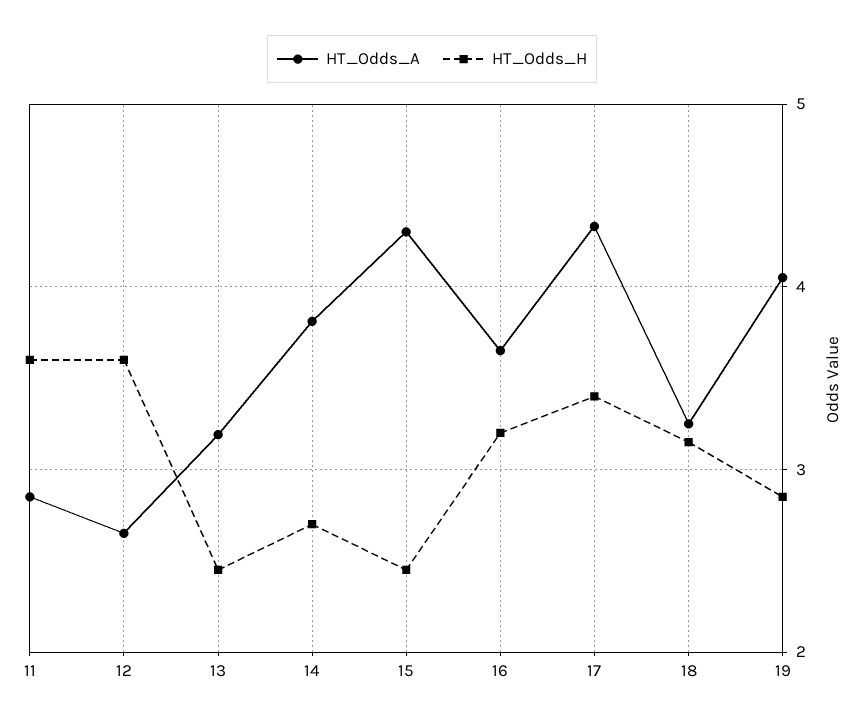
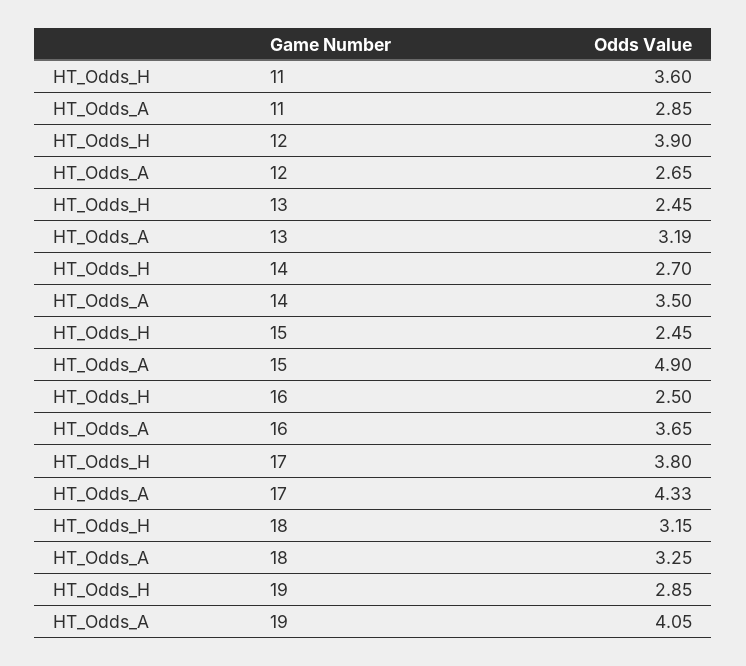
  {
    "HT_Odds_A": {
      "11": 2.85,
      "12": 2.65,
      "13": 3.19,
-     "14": 3.8,
+     "14": 3.5,
-     "15": 4.3,
+     "15": 4.9,
      "16": 3.65,
      "17": 4.33,
      "18": 3.25,
      "19": 4.05
    },
    "HT_Odds_H": {
      "11": 3.6,
-     "12": 3.6,
+     "12": 3.9,
      "13": 2.45,
      "14": 2.7,
      "15": 2.45,
-     "16": 3.2,
+     "16": 2.5,
-     "17": 3.4,
+     "17": 3.8,
      "18": 3.15,
      "19": 2.85
    }
  }

